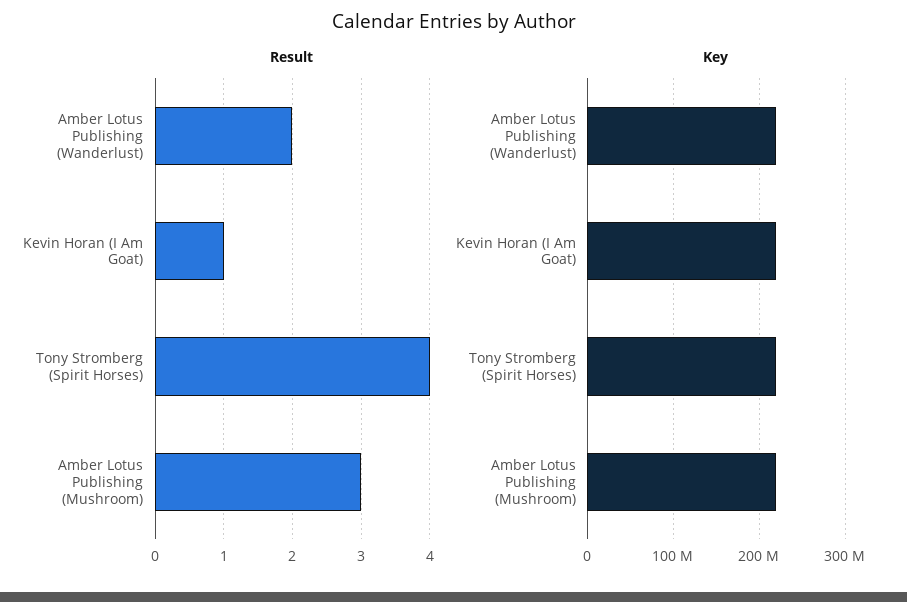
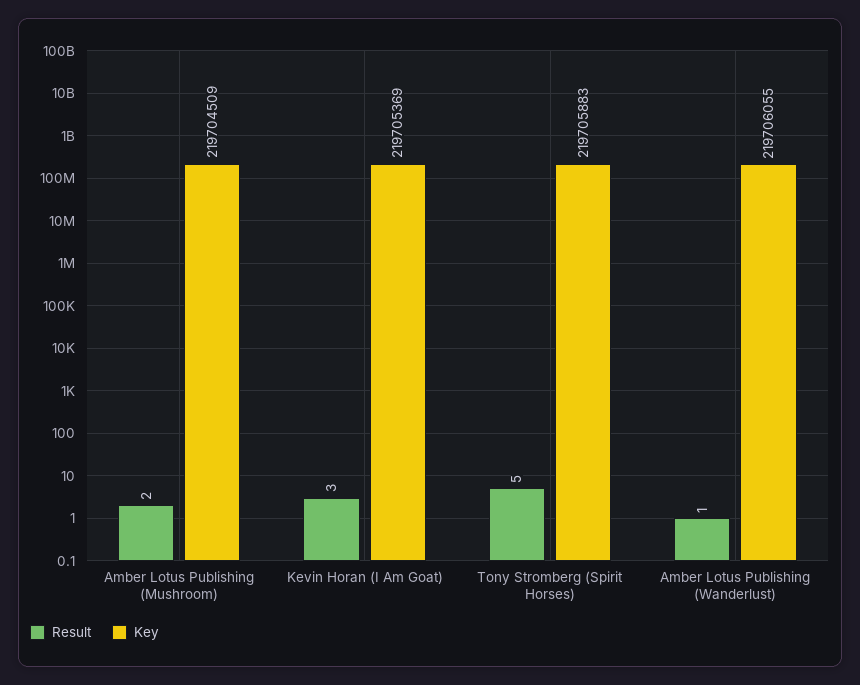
  {
    "Result": {
-     "Amber Lotus Publishing (Wanderlust)": 2,
+     "Amber Lotus Publishing (Wanderlust)": 1,
-     "Kevin Horan (I Am Goat)": 1,
+     "Kevin Horan (I Am Goat)": 3,
-     "Tony Stromberg (Spirit Horses)": 4,
+     "Tony Stromberg (Spirit Horses)": 5,
-     "Amber Lotus Publishing (Mushroom)": 3
+     "Amber Lotus Publishing (Mushroom)": 2
    },
    "Key": {
      "Amber Lotus Publishing (Wanderlust)": 219706055,
      "Kevin Horan (I Am Goat)": 219705369,
      "Tony Stromberg (Spirit Horses)": 219705883,
      "Amber Lotus Publishing (Mushroom)": 219704509
    }
  }

